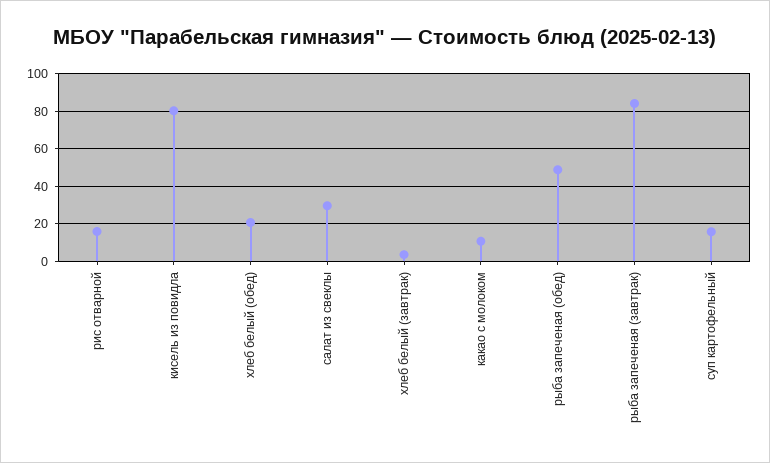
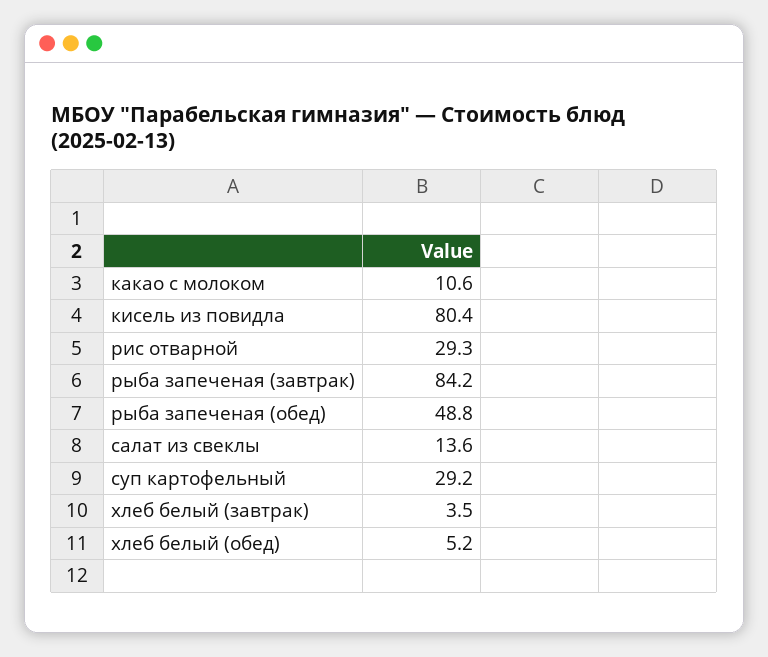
  {
-   "рис отварной": 15,
+   "рис отварной": 29.3,
    "кисель из повидла": 80.4,
-   "хлеб белый (обед)": 20,
+   "хлеб белый (обед)": 5.2,
-   "салат из свеклы": 30,
+   "салат из свеклы": 13.6,
    "хлеб белый (завтрак)": 3.5,
    "какао с молоком": 10.6,
    "рыба запеченая (обед)": 48.8,
    "рыба запеченая (завтрак)": 84.2,
-   "суп картофельный": 15
+   "суп картофельный": 29.2
  }

